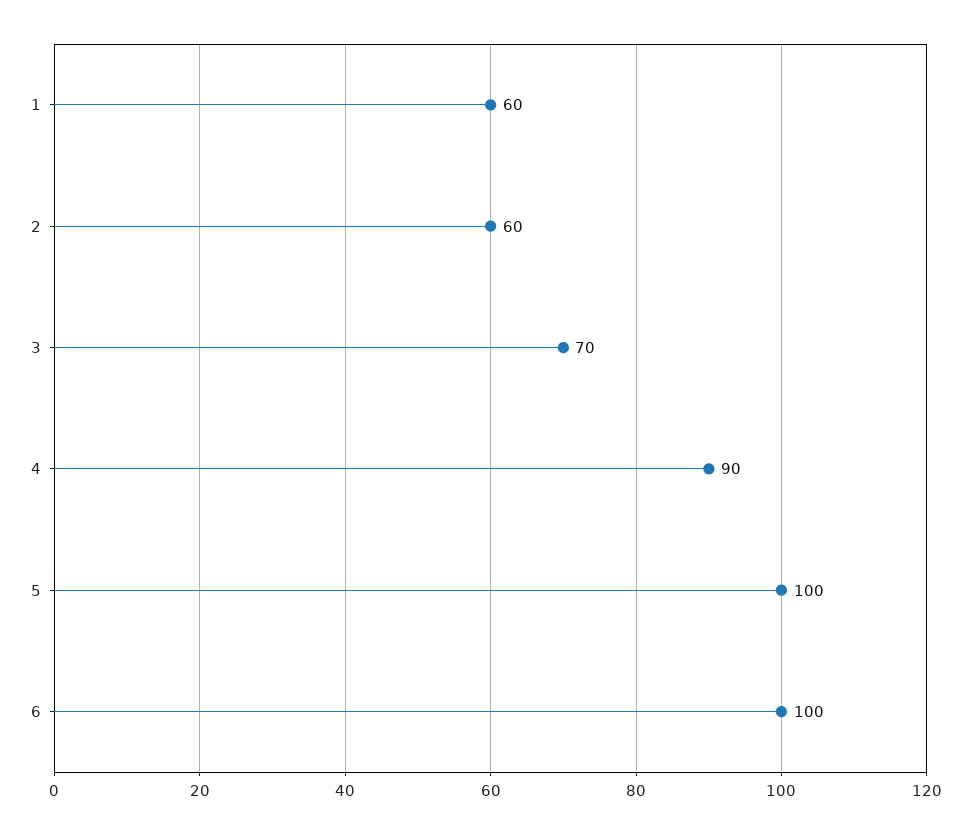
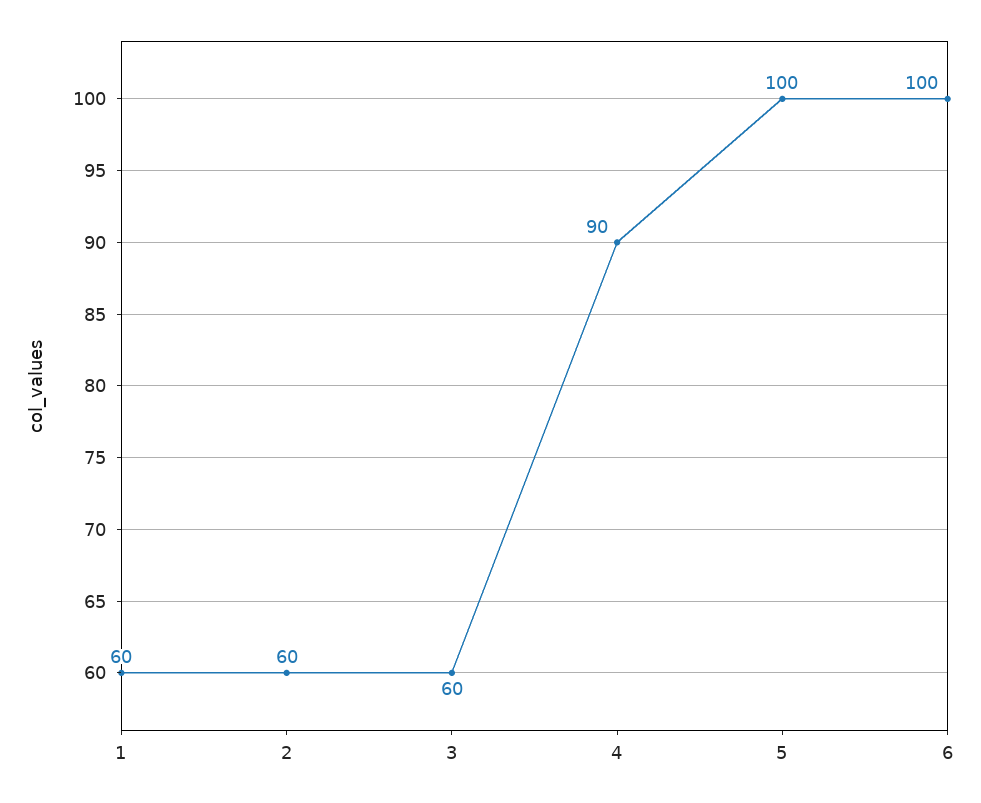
  {
    "1": 60,
    "2": 60,
-   "3": 70,
+   "3": 60,
    "4": 90,
    "5": 100,
    "6": 100
  }

